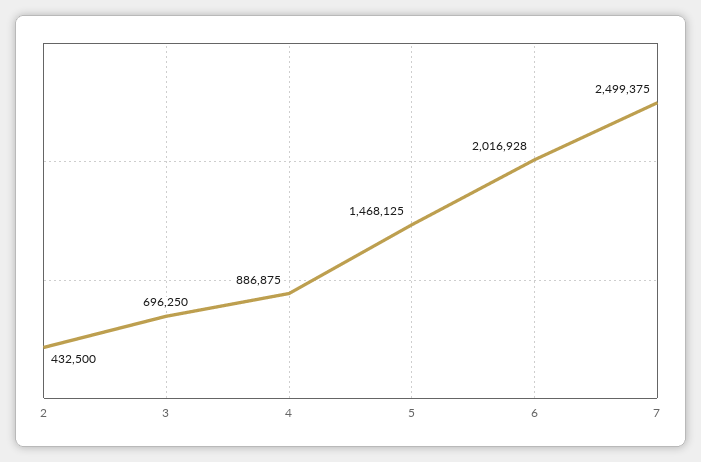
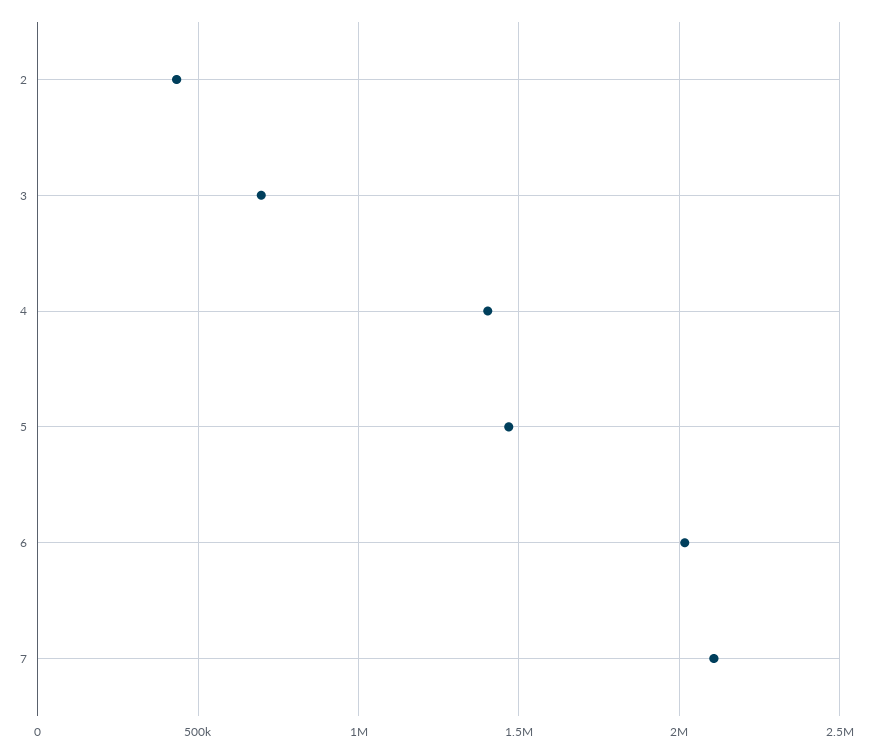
  {
    "2": 432500,
    "3": 696250,
-   "4": 886875,
+   "4": 1400000,
    "5": 1468125,
    "6": 2016928,
-   "7": 2499375
+   "7": 2100000
  }

